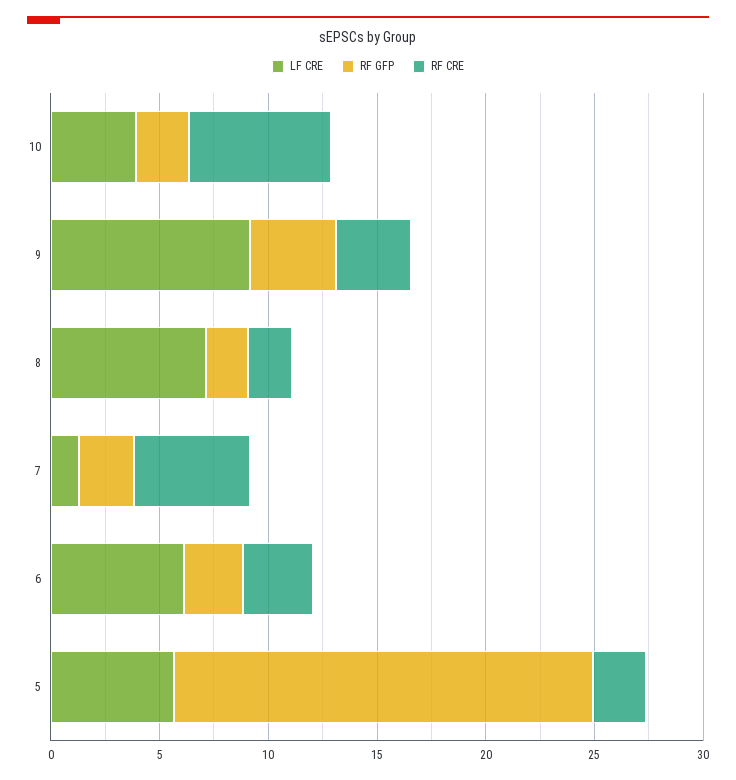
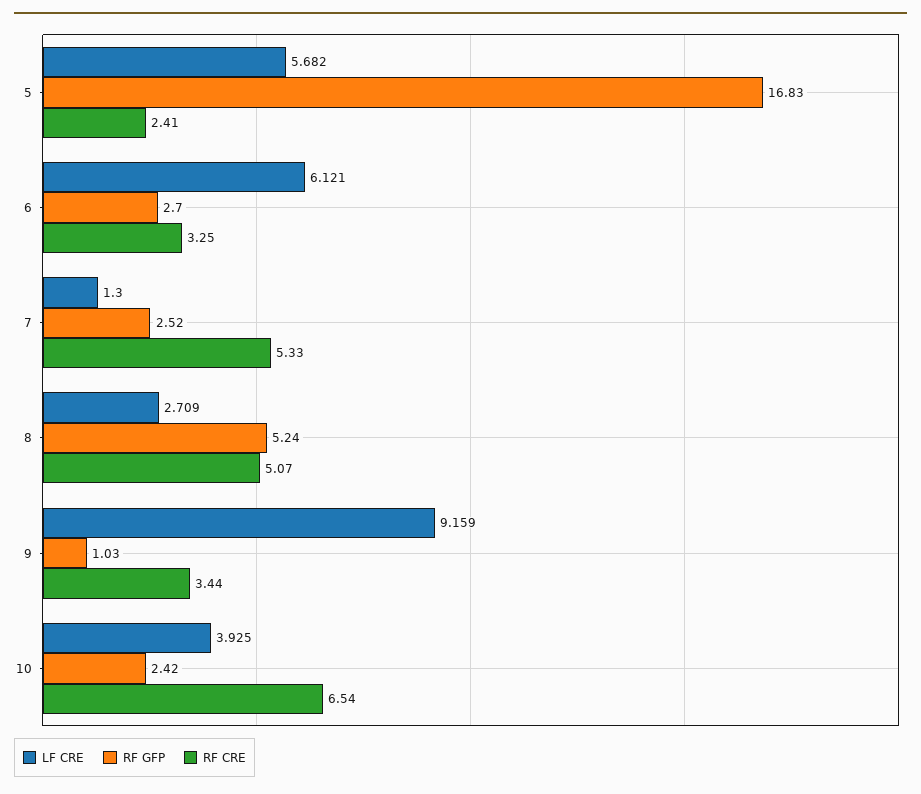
  {
    "LF CRE": {
      "10": 3.925,
      "9": 9.159,
-     "8": 7,
+     "8": 2.709,
      "7": 1.3,
      "6": 6.121,
      "5": 5.682
    },
    "RF GFP": {
      "10": 2.42,
-     "9": 4,
+     "9": 1.03,
-     "8": 2,
+     "8": 5.24,
      "7": 2.52,
      "6": 2.7,
-     "5": 19
+     "5": 16.83
    },
    "RF CRE": {
      "10": 6.54,
      "9": 3.44,
-     "8": 2,
+     "8": 5.07,
      "7": 5.33,
      "6": 3.25,
      "5": 2.41
    }
  }

